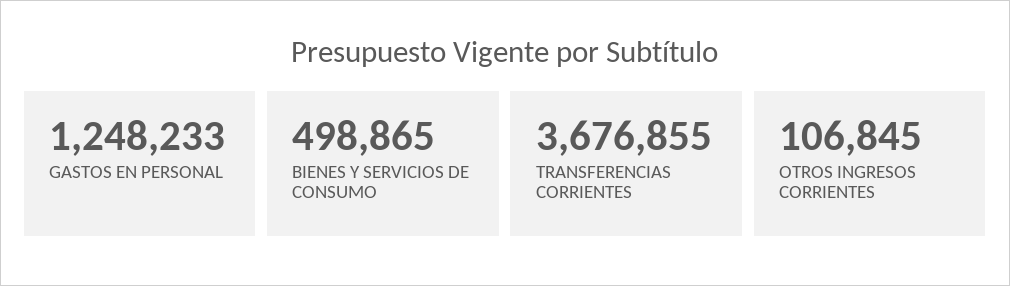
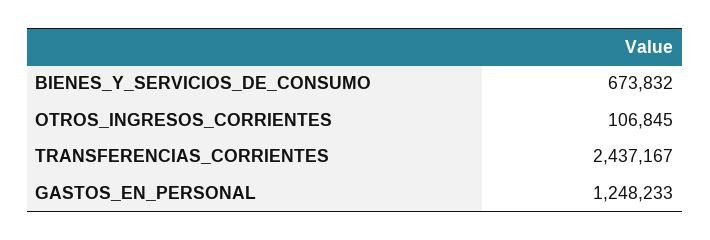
  {
    "GASTOS EN PERSONAL": 1248233,
-   "BIENES Y SERVICIOS DE CONSUMO": 498865,
+   "BIENES Y SERVICIOS DE CONSUMO": 673832,
-   "TRANSFERENCIAS CORRIENTES": 3676855,
+   "TRANSFERENCIAS CORRIENTES": 2437167,
    "OTROS INGRESOS CORRIENTES": 106845
  }

